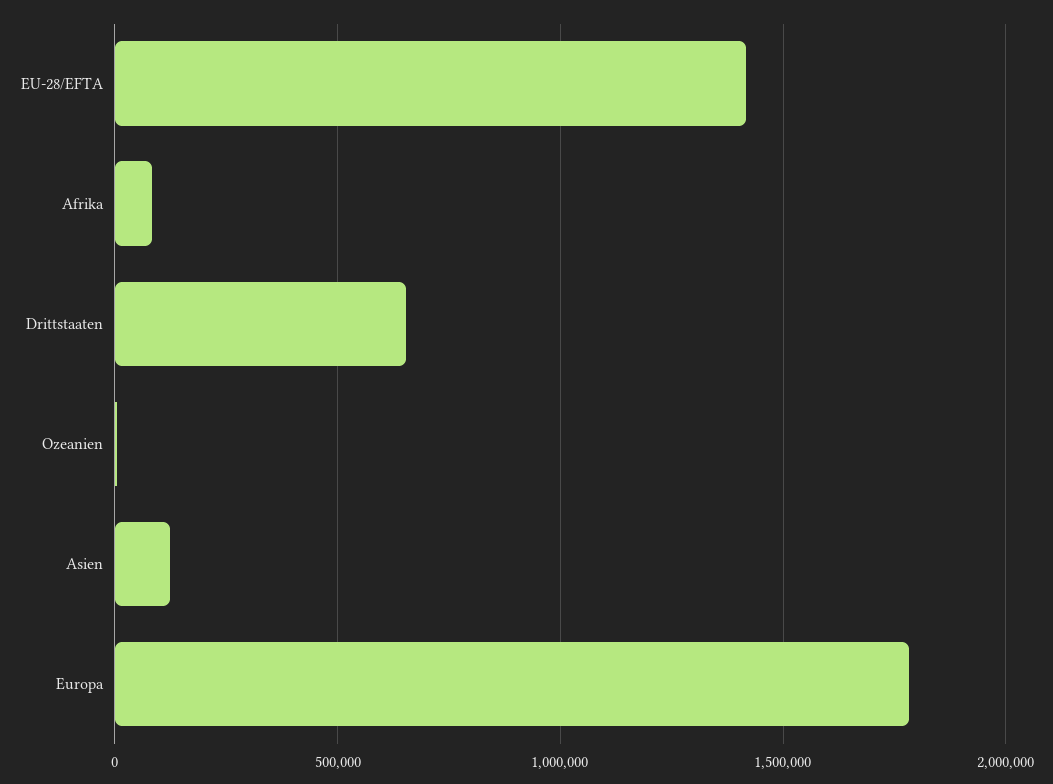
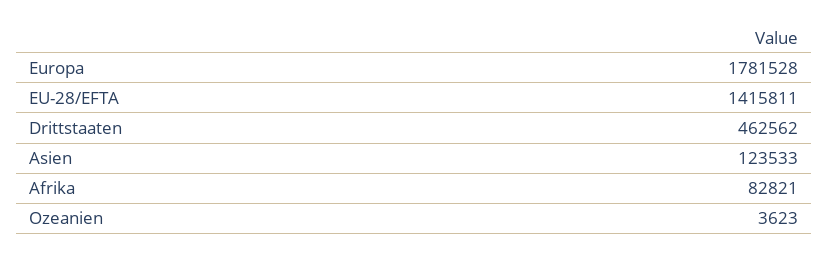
  {
    "EU-28/EFTA": 1415811,
    "Afrika": 82821,
-   "Drittstaaten": 650000,
+   "Drittstaaten": 462562,
    "Ozeanien": 3623,
    "Asien": 123533,
    "Europa": 1781528
  }

